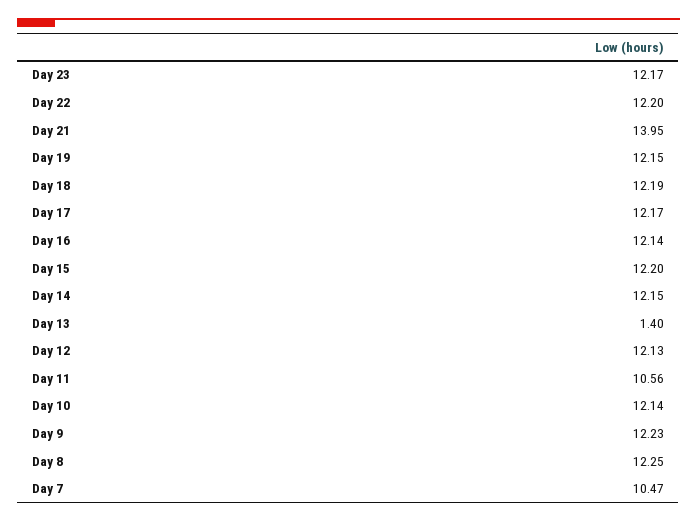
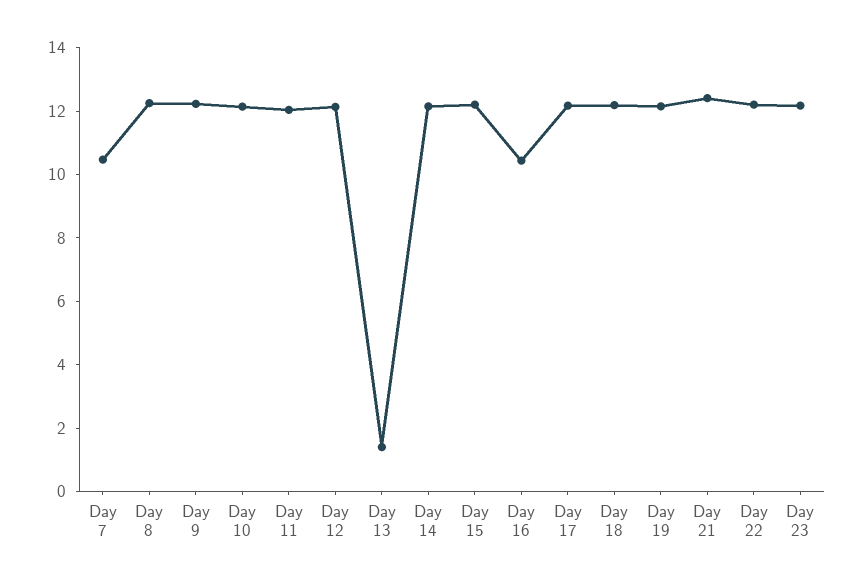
  {
    "Day 23": 12.17,
    "Day 22": 12.2,
-   "Day 21": 13.95,
+   "Day 21": 12.5,
    "Day 19": 12.15,
    "Day 18": 12.19,
    "Day 17": 12.17,
-   "Day 16": 12.14,
+   "Day 16": 10.5,
    "Day 15": 12.2,
    "Day 14": 12.15,
    "Day 13": 1.4,
    "Day 12": 12.13,
-   "Day 11": 10.56,
+   "Day 11": 12,
    "Day 10": 12.14,
    "Day 9": 12.23,
    "Day 8": 12.25,
    "Day 7": 10.47
  }

